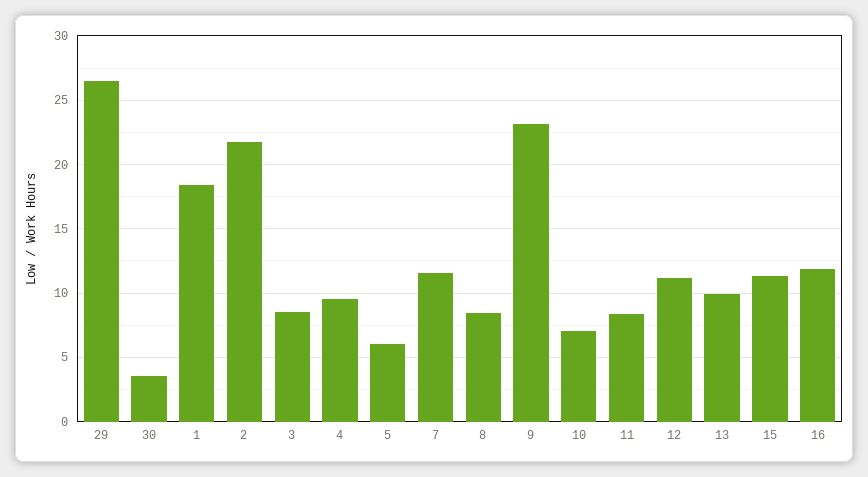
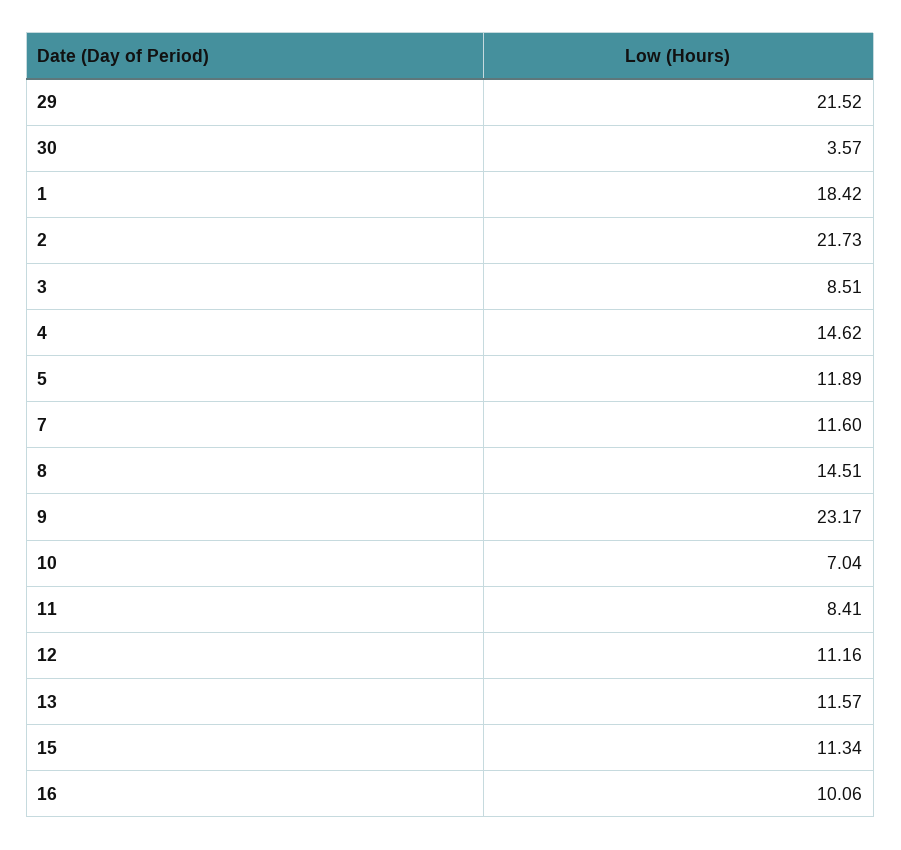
  {
-   "29": 26.5,
+   "29": 21.52,
    "30": 3.57,
    "1": 18.42,
    "2": 21.73,
    "3": 8.51,
-   "4": 9.5,
+   "4": 14.62,
-   "5": 6,
+   "5": 11.89,
    "7": 11.6,
-   "8": 8.5,
+   "8": 14.51,
    "9": 23.17,
    "10": 7.04,
    "11": 8.41,
    "12": 11.16,
-   "13": 10,
+   "13": 11.57,
    "15": 11.34,
-   "16": 12
+   "16": 10.06
  }

